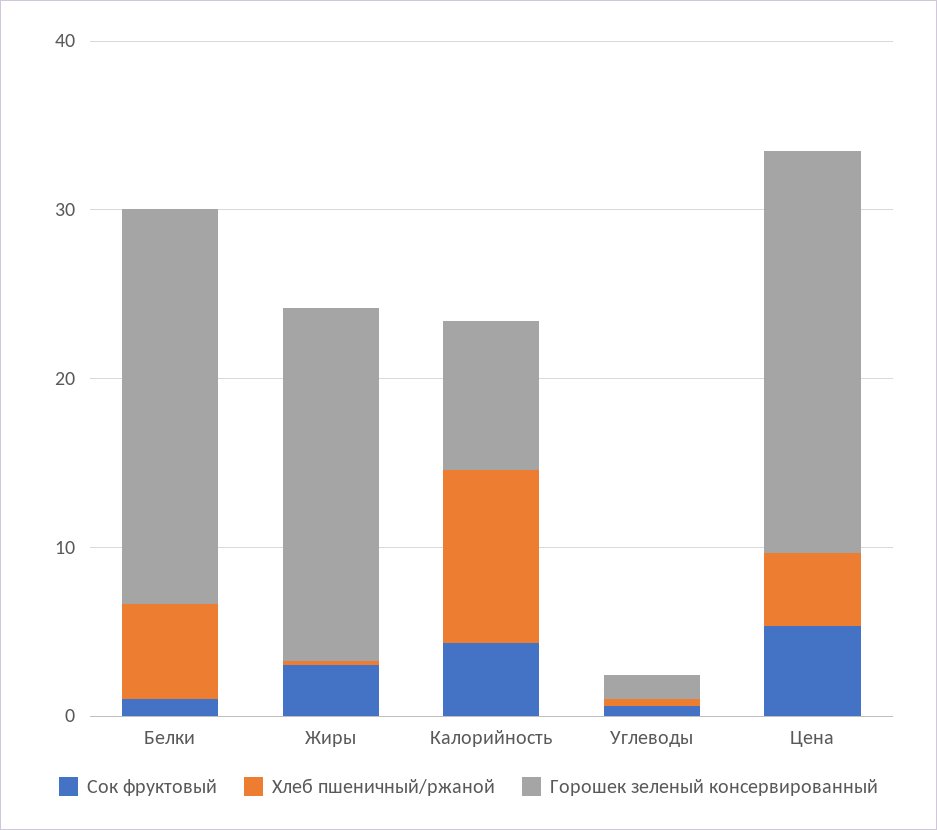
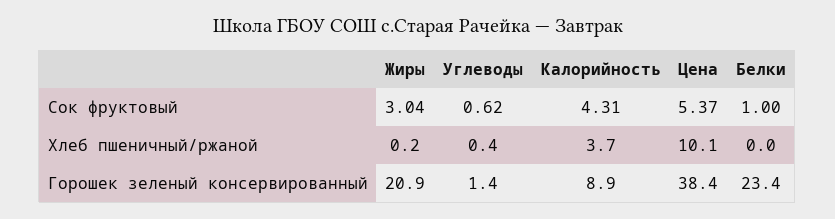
  {
    "Сок фруктовый": {
      "Белки": 1,
      "Жиры": 3.04,
      "Калорийность": 4.31,
      "Углеводы": 0.62,
      "Цена": 5.37
    },
    "Хлеб пшеничный/ржаной": {
-     "Белки": 6,
+     "Белки": 0,
      "Жиры": 0.2,
-     "Калорийность": 10,
+     "Калорийность": 3.7,
      "Углеводы": 0.4,
-     "Цена": 4
+     "Цена": 10.1
    },
    "Горошек зеленый консервированный": {
      "Белки": 23.4,
      "Жиры": 20.9,
      "Калорийность": 8.9,
      "Углеводы": 1.4,
-     "Цена": 24
+     "Цена": 38.4
    }
  }

